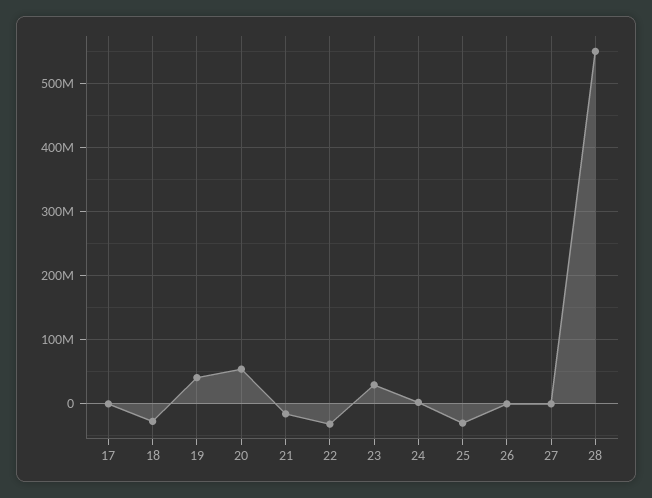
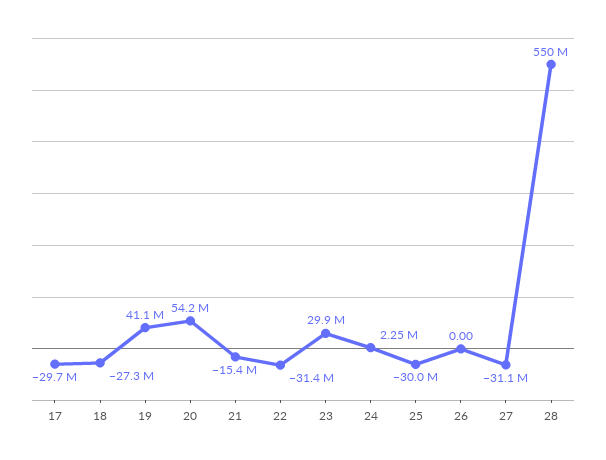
  {
-   "17": 0,
+   "17": -29700000,
    "18": -27300000,
    "19": 41100000,
    "20": 54200000,
    "21": -15400000,
    "22": -31400000,
    "23": 29900000,
    "24": 2250000,
    "25": -30000000,
    "26": 0,
-   "27": 0,
+   "27": -31100000,
    "28": 550000000
  }

